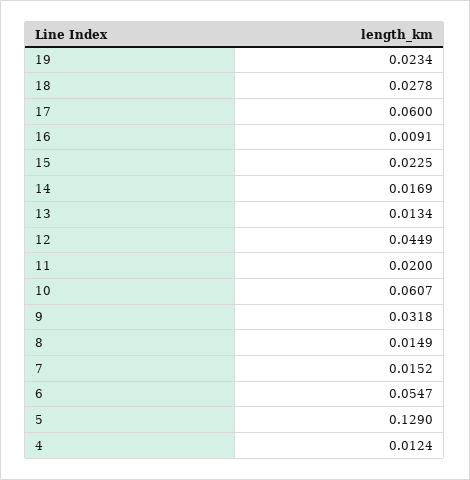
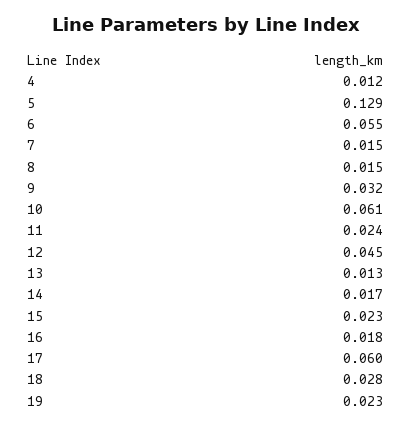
  {
    "19": 0.0234,
    "18": 0.0278,
    "17": 0.06,
-   "16": 0.0091,
+   "16": 0.018,
    "15": 0.0225,
    "14": 0.0169,
    "13": 0.0134,
    "12": 0.0449,
-   "11": 0.02,
+   "11": 0.024,
    "10": 0.0607,
    "9": 0.0318,
    "8": 0.0149,
    "7": 0.0152,
    "6": 0.0547,
    "5": 0.129,
    "4": 0.0124
  }

